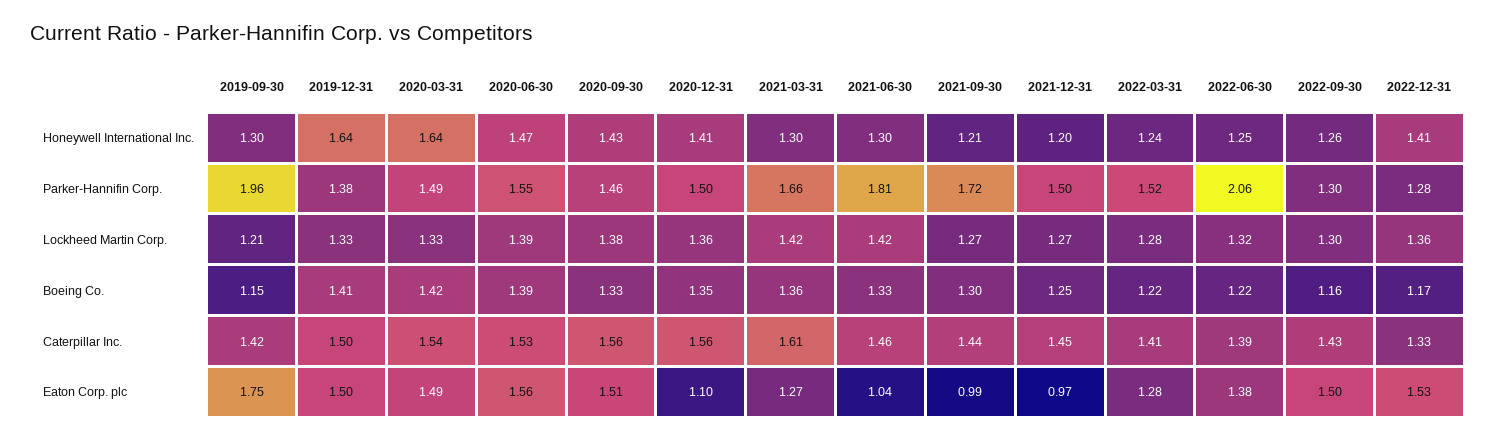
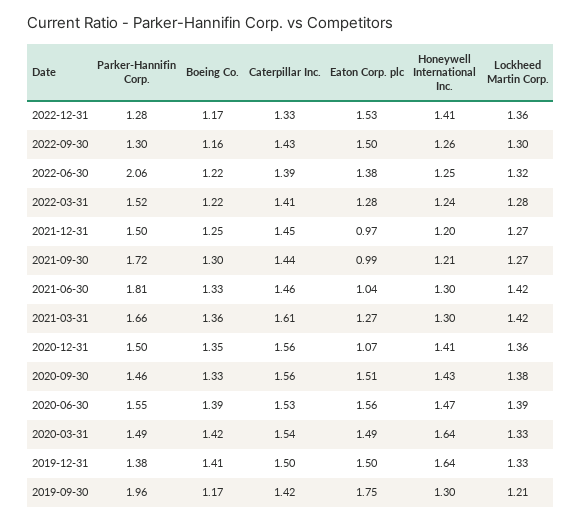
  {
    "2019-09-30": {
      "Honeywell International Inc.": 1.3,
      "Parker-Hannifin Corp.": 1.96,
      "Lockheed Martin Corp.": 1.21,
-     "Boeing Co.": 1.15,
+     "Boeing Co.": 1.17,
      "Caterpillar Inc.": 1.42,
      "Eaton Corp. plc": 1.75
    },
    "2019-12-31": {
      "Honeywell International Inc.": 1.64,
      "Parker-Hannifin Corp.": 1.38,
      "Lockheed Martin Corp.": 1.33,
      "Boeing Co.": 1.41,
      "Caterpillar Inc.": 1.5,
      "Eaton Corp. plc": 1.5
    },
    "2020-03-31": {
      "Honeywell International Inc.": 1.64,
      "Parker-Hannifin Corp.": 1.49,
      "Lockheed Martin Corp.": 1.33,
      "Boeing Co.": 1.42,
      "Caterpillar Inc.": 1.54,
      "Eaton Corp. plc": 1.49
    },
    "2020-06-30": {
      "Honeywell International Inc.": 1.47,
      "Parker-Hannifin Corp.": 1.55,
      "Lockheed Martin Corp.": 1.39,
      "Boeing Co.": 1.39,
      "Caterpillar Inc.": 1.53,
      "Eaton Corp. plc": 1.56
    },
    "2020-09-30": {
      "Honeywell International Inc.": 1.43,
      "Parker-Hannifin Corp.": 1.46,
      "Lockheed Martin Corp.": 1.38,
      "Boeing Co.": 1.33,
      "Caterpillar Inc.": 1.56,
      "Eaton Corp. plc": 1.51
    },
    "2020-12-31": {
      "Honeywell International Inc.": 1.41,
      "Parker-Hannifin Corp.": 1.5,
      "Lockheed Martin Corp.": 1.36,
      "Boeing Co.": 1.35,
      "Caterpillar Inc.": 1.56,
-     "Eaton Corp. plc": 1.1
+     "Eaton Corp. plc": 1.07
    },
    "2021-03-31": {
      "Honeywell International Inc.": 1.3,
      "Parker-Hannifin Corp.": 1.66,
      "Lockheed Martin Corp.": 1.42,
      "Boeing Co.": 1.36,
      "Caterpillar Inc.": 1.61,
      "Eaton Corp. plc": 1.27
    },
    "2021-06-30": {
      "Honeywell International Inc.": 1.3,
      "Parker-Hannifin Corp.": 1.81,
      "Lockheed Martin Corp.": 1.42,
      "Boeing Co.": 1.33,
      "Caterpillar Inc.": 1.46,
      "Eaton Corp. plc": 1.04
    },
    "2021-09-30": {
      "Honeywell International Inc.": 1.21,
      "Parker-Hannifin Corp.": 1.72,
      "Lockheed Martin Corp.": 1.27,
      "Boeing Co.": 1.3,
      "Caterpillar Inc.": 1.44,
      "Eaton Corp. plc": 0.99
    },
    "2021-12-31": {
      "Honeywell International Inc.": 1.2,
      "Parker-Hannifin Corp.": 1.5,
      "Lockheed Martin Corp.": 1.27,
      "Boeing Co.": 1.25,
      "Caterpillar Inc.": 1.45,
      "Eaton Corp. plc": 0.97
    },
    "2022-03-31": {
      "Honeywell International Inc.": 1.24,
      "Parker-Hannifin Corp.": 1.52,
      "Lockheed Martin Corp.": 1.28,
      "Boeing Co.": 1.22,
      "Caterpillar Inc.": 1.41,
      "Eaton Corp. plc": 1.28
    },
    "2022-06-30": {
      "Honeywell International Inc.": 1.25,
      "Parker-Hannifin Corp.": 2.06,
      "Lockheed Martin Corp.": 1.32,
      "Boeing Co.": 1.22,
      "Caterpillar Inc.": 1.39,
      "Eaton Corp. plc": 1.38
    },
    "2022-09-30": {
      "Honeywell International Inc.": 1.26,
      "Parker-Hannifin Corp.": 1.3,
      "Lockheed Martin Corp.": 1.3,
      "Boeing Co.": 1.16,
      "Caterpillar Inc.": 1.43,
      "Eaton Corp. plc": 1.5
    },
    "2022-12-31": {
      "Honeywell International Inc.": 1.41,
      "Parker-Hannifin Corp.": 1.28,
      "Lockheed Martin Corp.": 1.36,
      "Boeing Co.": 1.17,
      "Caterpillar Inc.": 1.33,
      "Eaton Corp. plc": 1.53
    }
  }

